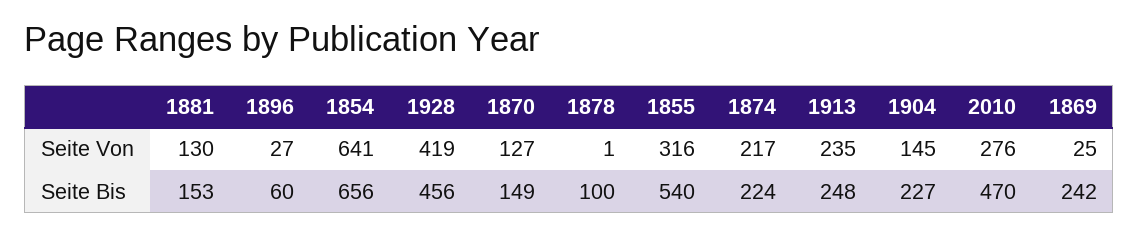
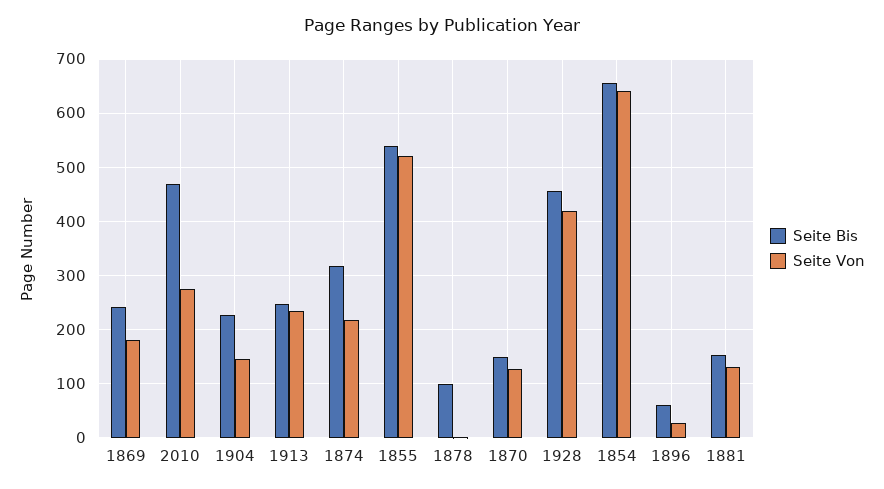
  {
    "Seite Von": {
      "1881": 130,
      "1896": 27,
      "1854": 641,
      "1928": 419,
      "1870": 127,
      "1878": 1,
-     "1855": 316,
+     "1855": 520,
      "1874": 217,
      "1913": 235,
      "1904": 145,
      "2010": 276,
-     "1869": 25
+     "1869": 180
    },
    "Seite Bis": {
      "1881": 153,
      "1896": 60,
      "1854": 656,
      "1928": 456,
      "1870": 149,
      "1878": 100,
      "1855": 540,
-     "1874": 224,
+     "1874": 320,
      "1913": 248,
      "1904": 227,
      "2010": 470,
      "1869": 242
    }
  }

